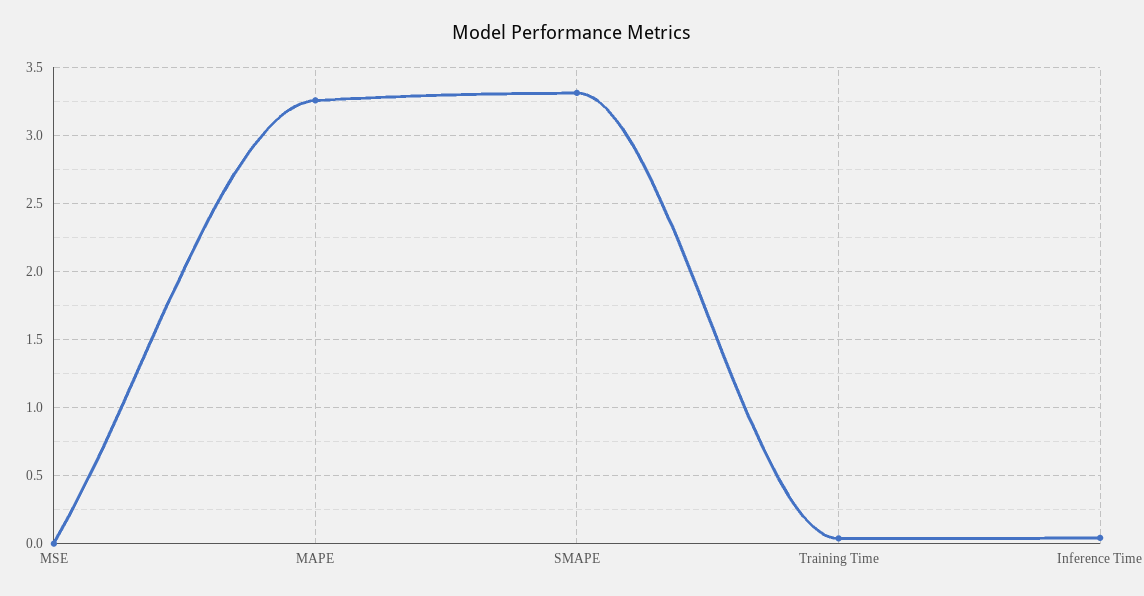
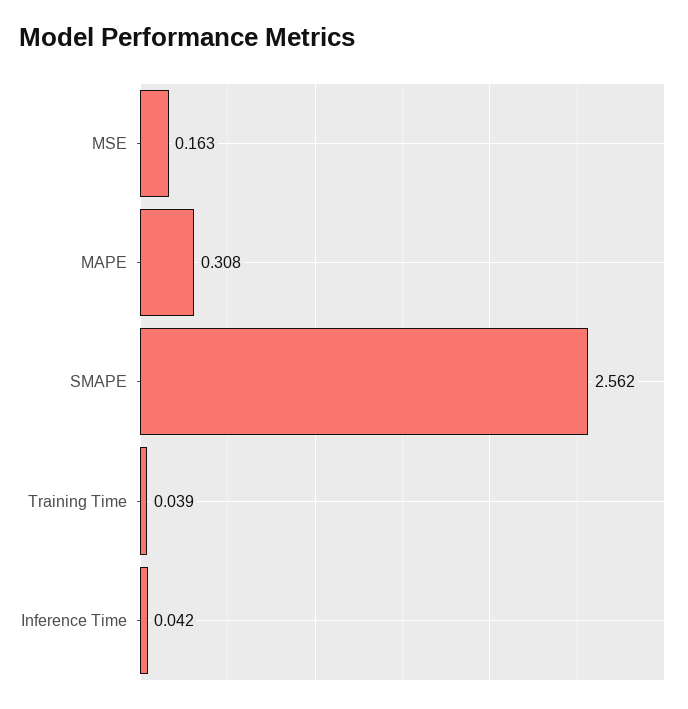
  {
-   "MSE": 0,
+   "MSE": 0.163,
-   "MAPE": 3.25,
+   "MAPE": 0.308,
-   "SMAPE": 3.3,
+   "SMAPE": 2.562,
    "Training Time": 0.039,
    "Inference Time": 0.042
  }

